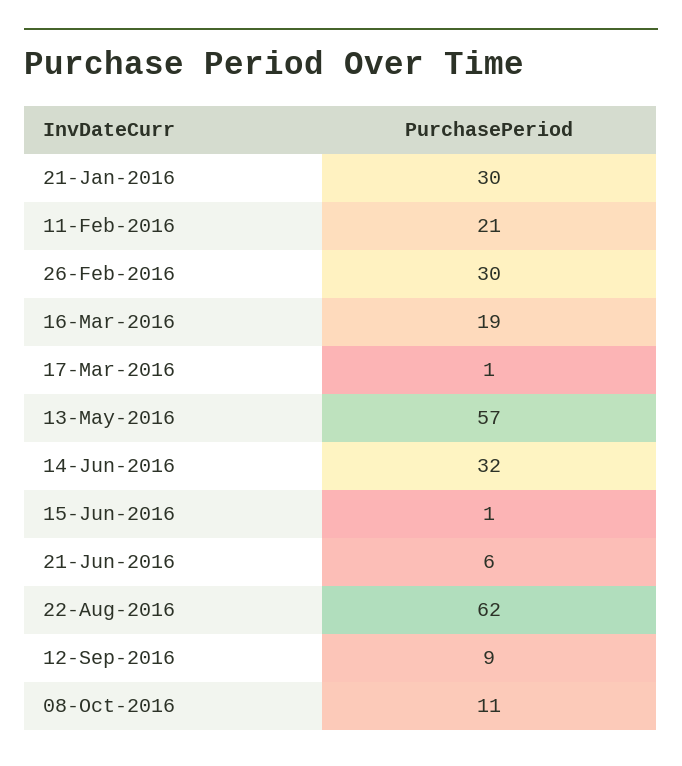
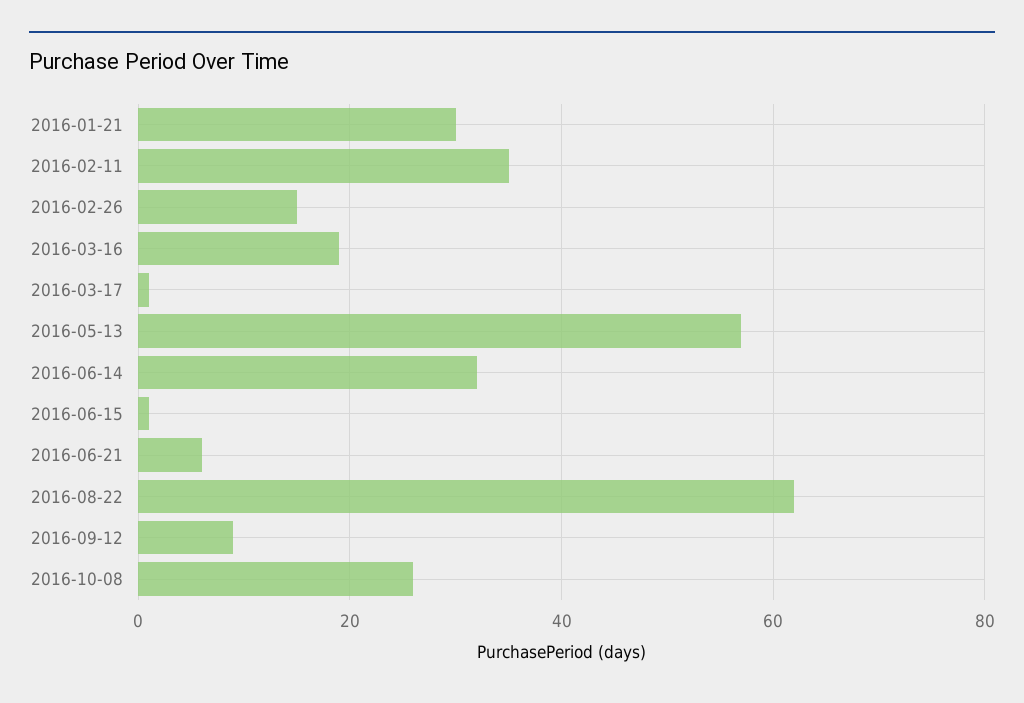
  {
    "21-Jan-2016": 30,
-   "11-Feb-2016": 21,
+   "11-Feb-2016": 35,
-   "26-Feb-2016": 30,
+   "26-Feb-2016": 15,
    "16-Mar-2016": 19,
    "17-Mar-2016": 1,
    "13-May-2016": 57,
    "14-Jun-2016": 32,
    "15-Jun-2016": 1,
    "21-Jun-2016": 6,
    "22-Aug-2016": 62,
    "12-Sep-2016": 9,
-   "08-Oct-2016": 11
+   "08-Oct-2016": 25
  }

